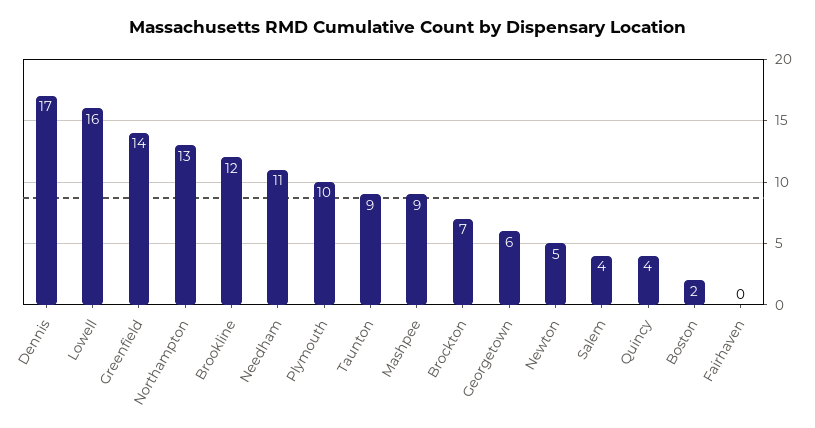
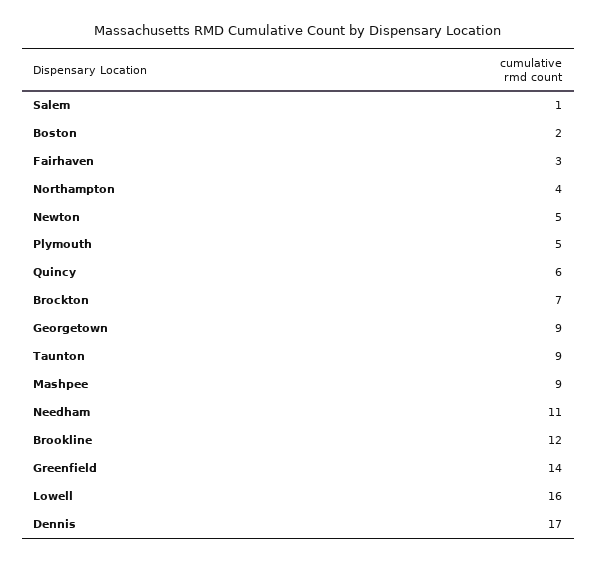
  {
    "Dennis": 17,
    "Lowell": 16,
    "Greenfield": 14,
-   "Northampton": 13,
+   "Northampton": 4,
    "Brookline": 12,
    "Needham": 11,
-   "Plymouth": 10,
+   "Plymouth": 5,
    "Taunton": 9,
    "Mashpee": 9,
    "Brockton": 7,
-   "Georgetown": 6,
+   "Georgetown": 9,
    "Newton": 5,
-   "Salem": 4,
+   "Salem": 1,
-   "Quincy": 4,
+   "Quincy": 6,
    "Boston": 2,
-   "Fairhaven": 0
+   "Fairhaven": 3
  }

